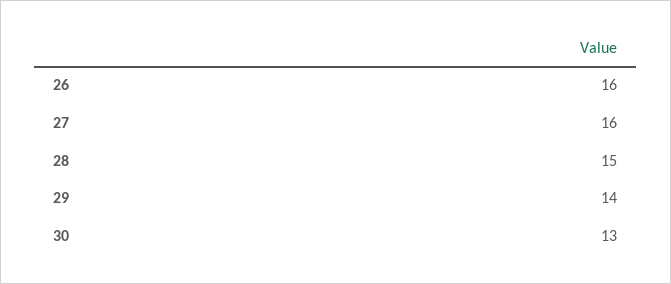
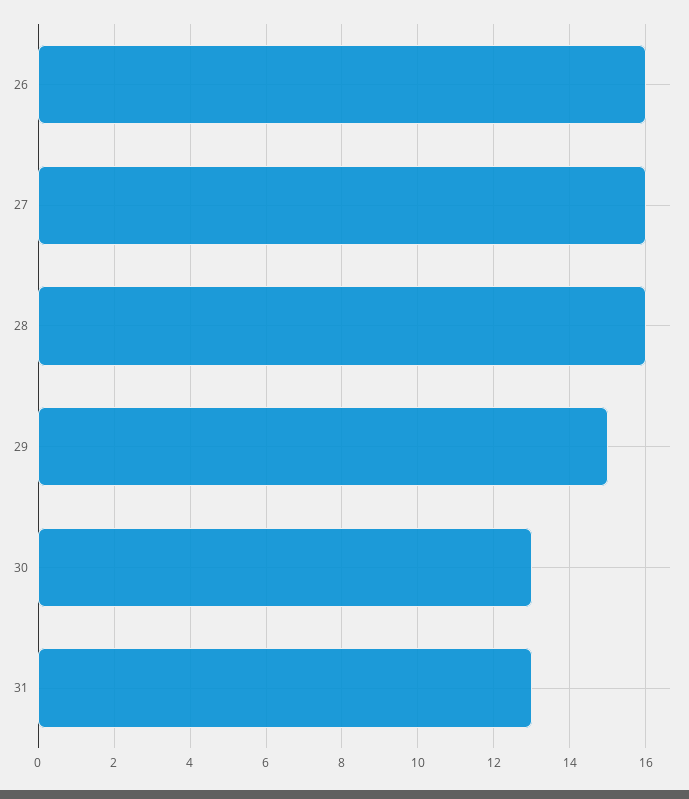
  {
    "26": 16,
    "27": 16,
-   "28": 15,
+   "28": 16,
-   "29": 14,
+   "29": 15,
-   "30": 13
+   "30": 13,
+   "31": 13
  }

